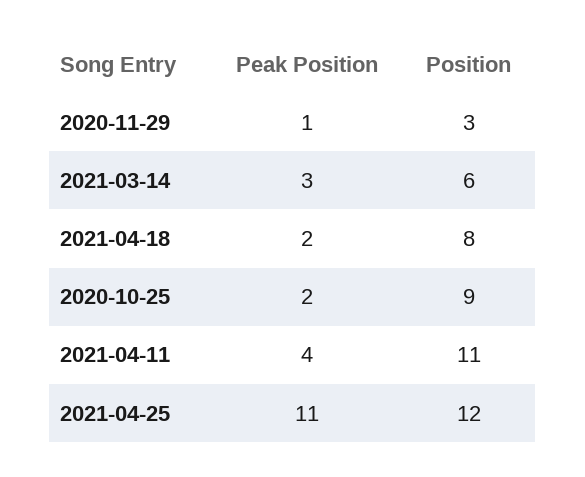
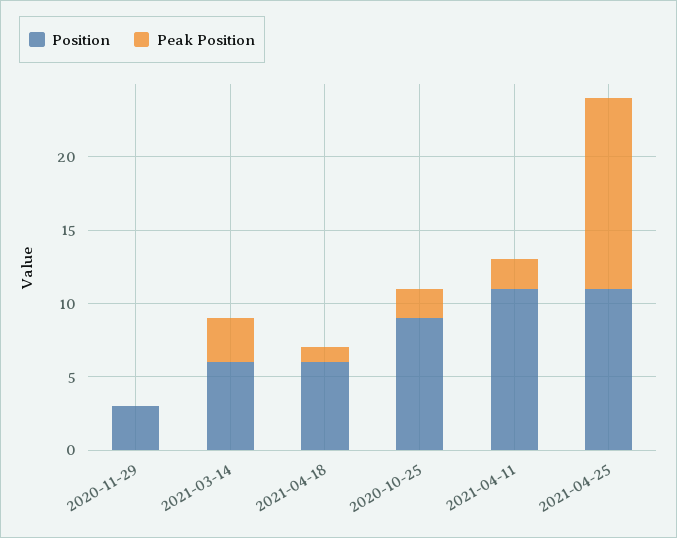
  {
    "Peak Position": {
-     "2020-11-29": 1,
+     "2020-11-29": 0,
      "2021-03-14": 3,
-     "2021-04-18": 2,
+     "2021-04-18": 1,
      "2020-10-25": 2,
-     "2021-04-11": 4,
+     "2021-04-11": 2,
-     "2021-04-25": 11
+     "2021-04-25": 13
    },
    "Position": {
      "2020-11-29": 3,
      "2021-03-14": 6,
-     "2021-04-18": 8,
+     "2021-04-18": 6,
      "2020-10-25": 9,
      "2021-04-11": 11,
-     "2021-04-25": 12
+     "2021-04-25": 11
    }
  }

